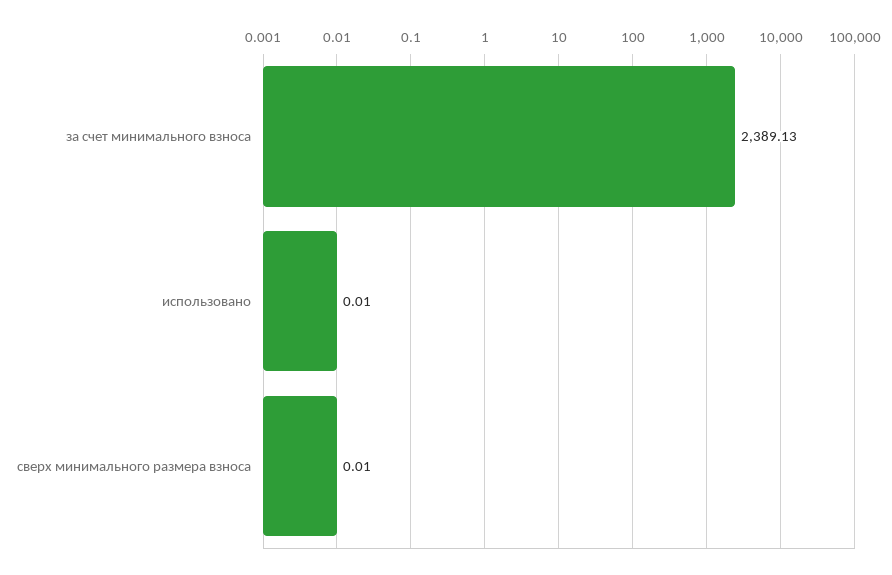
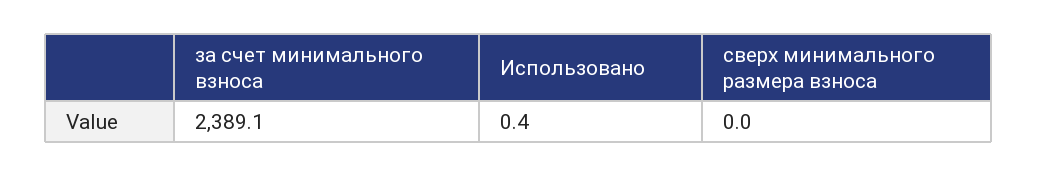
  {
    "за счет минимального взноса": 2389.13,
-   "использовано": 0.01,
+   "использовано": 0.4,
    "сверх минимального размера взноса": 0.01
  }

